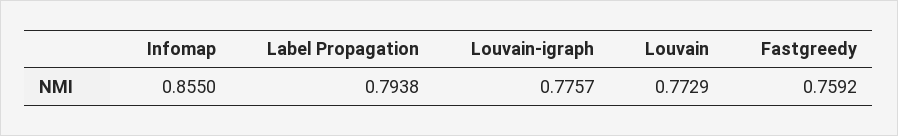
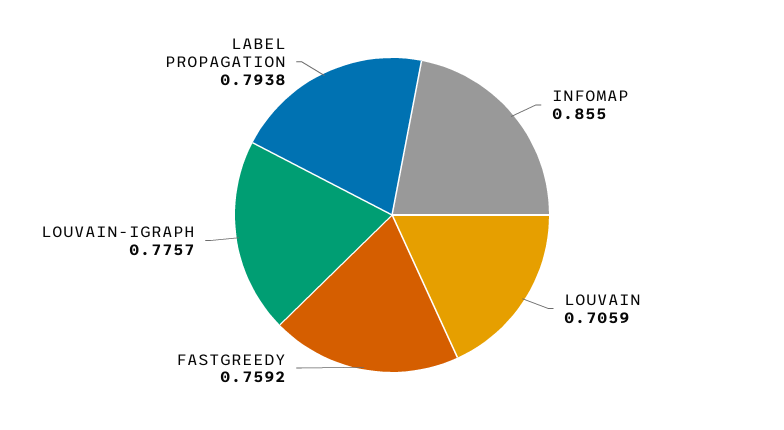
  {
    "Infomap": 0.855,
    "Label Propagation": 0.7938,
    "Louvain-igraph": 0.7757,
-   "Louvain": 0.7729,
+   "Louvain": 0.7059,
    "Fastgreedy": 0.7592
  }

